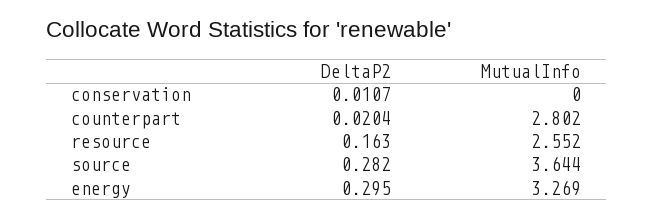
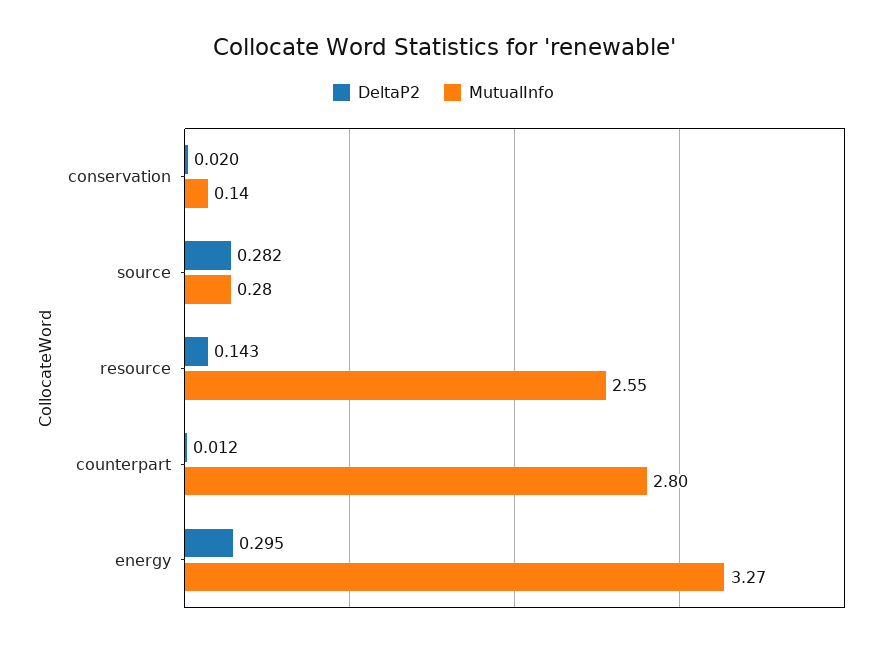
  {
    "DeltaP2": {
-     "conservation": 0.0107,
+     "conservation": 0.02,
-     "counterpart": 0.0204,
+     "counterpart": 0.012,
-     "resource": 0.163,
+     "resource": 0.143,
      "source": 0.282,
      "energy": 0.295
    },
    "MutualInfo": {
-     "conservation": 0,
+     "conservation": 0.14,
      "counterpart": 2.802,
      "resource": 2.552,
-     "source": 3.644,
+     "source": 0.28,
      "energy": 3.269
    }
  }

